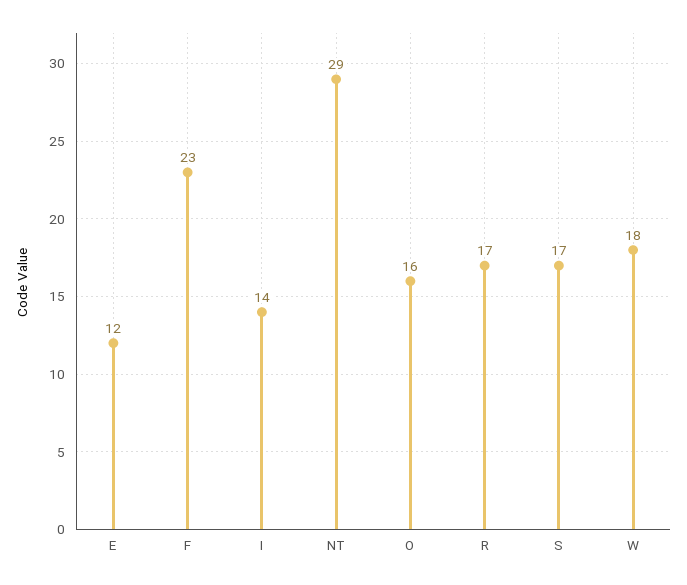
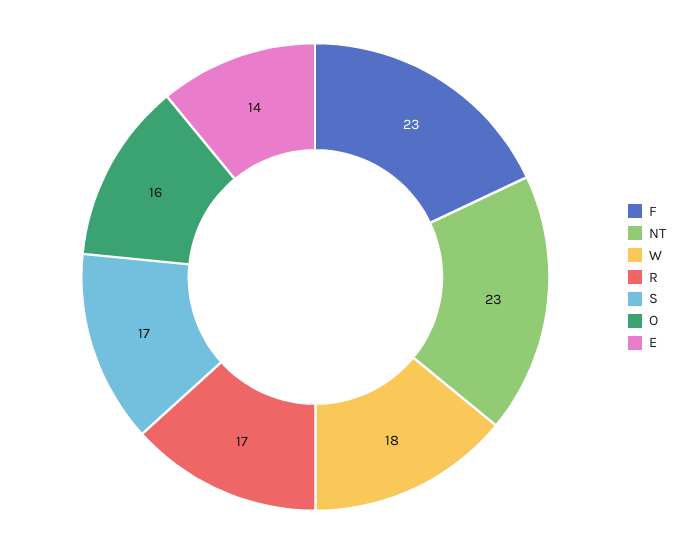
  {
-   "E": 12,
+   "E": 14,
    "F": 23,
-   "I": 14,
-   "NT": 29,
+   "NT": 23,
    "O": 16,
    "R": 17,
    "S": 17,
    "W": 18
  }

